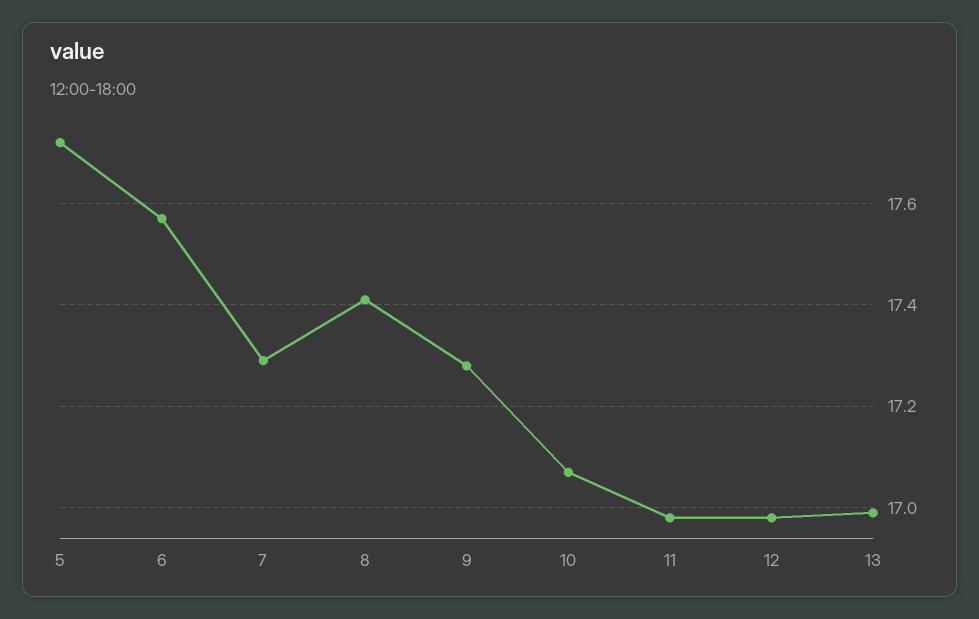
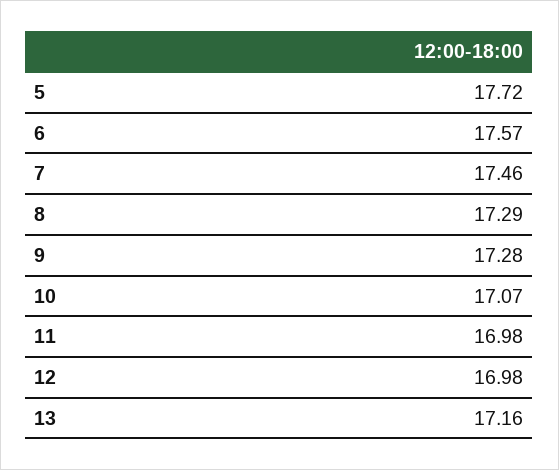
  {
    "5": 17.72,
    "6": 17.57,
-   "7": 17.3,
+   "7": 17.46,
-   "8": 17.4,
+   "8": 17.29,
    "9": 17.28,
    "10": 17.07,
    "11": 16.98,
    "12": 16.98,
-   "13": 17
+   "13": 17.16
  }

